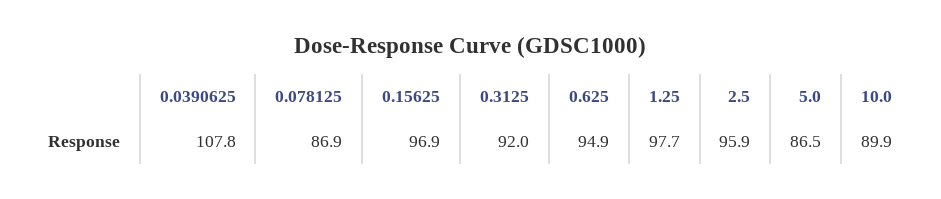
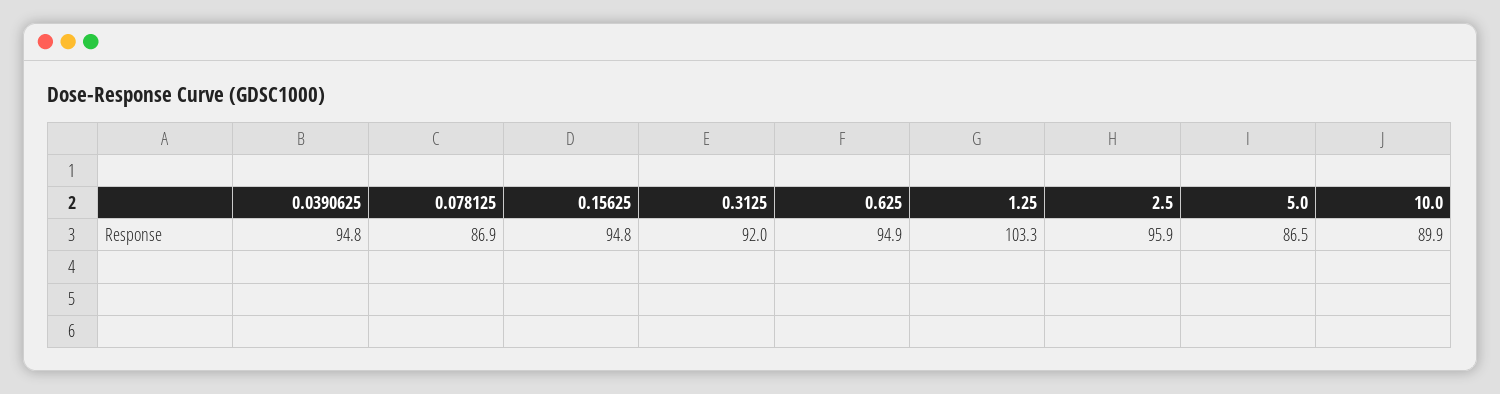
  {
-   "0.0390625": 107.8,
+   "0.0390625": 94.8,
    "0.078125": 86.9,
-   "0.15625": 96.9,
+   "0.15625": 94.8,
    "0.3125": 92,
    "0.625": 94.9,
-   "1.25": 97.7,
+   "1.25": 103.3,
    "2.5": 95.9,
    "5.0": 86.5,
    "10.0": 89.9
  }

